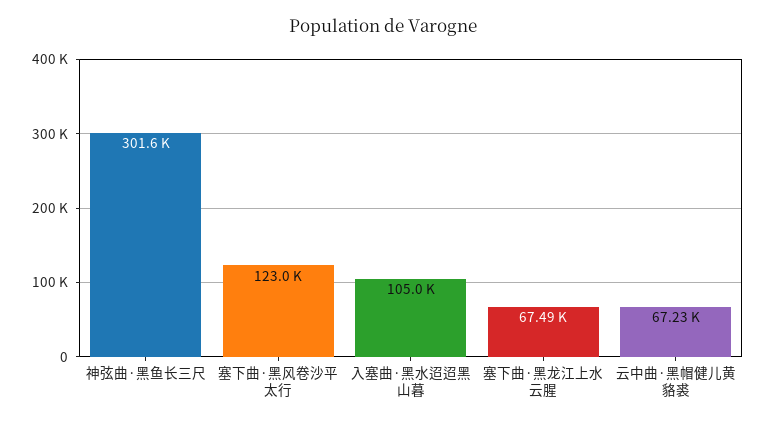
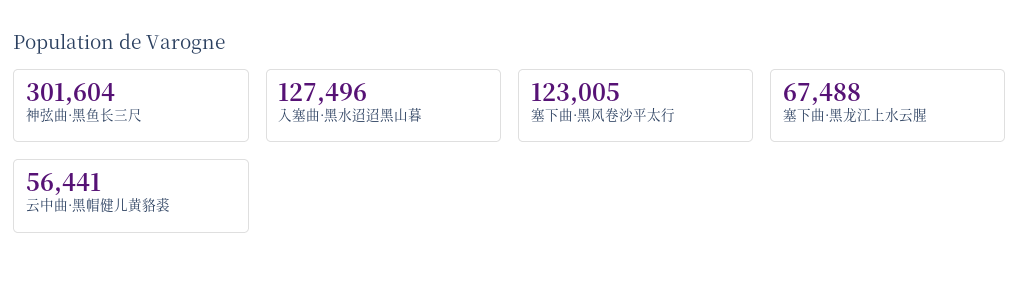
  {
    "神弦曲·黑鱼长三尺": 301604,
    "塞下曲·黑风卷沙平太行": 123005,
-   "入塞曲·黑水迢迢黑山暮": 105000,
+   "入塞曲·黑水迢迢黑山暮": 127496,
    "塞下曲·黑龙江上水云腥": 67488,
-   "云中曲·黑帽健儿黄貉裘": 67230
+   "云中曲·黑帽健儿黄貉裘": 56441
  }

